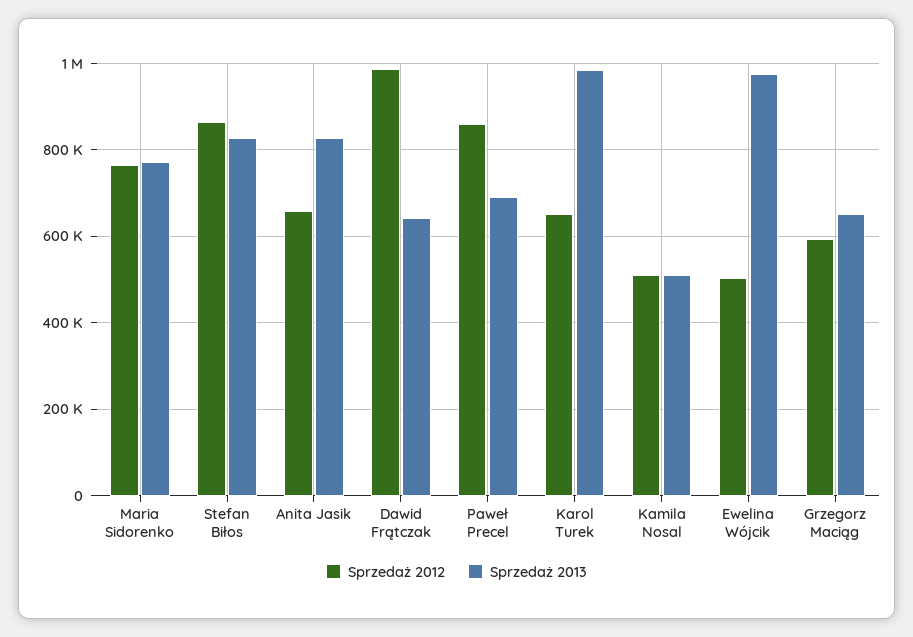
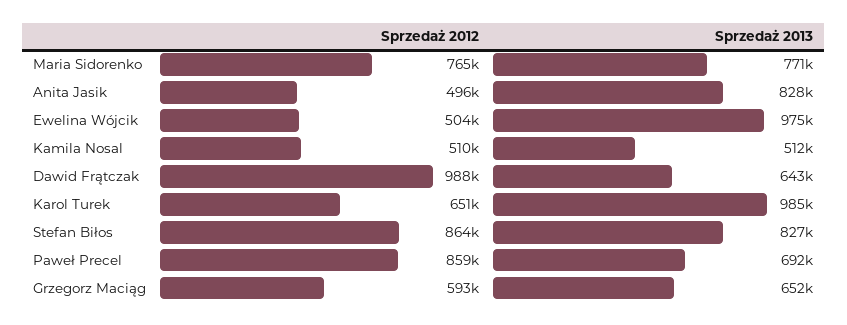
  {
    "Sprzedaż 2012": {
      "Maria Sidorenko": 765000,
      "Stefan Biłos": 864000,
-     "Anita Jasik": 660000,
+     "Anita Jasik": 496000,
      "Dawid Frątczak": 988000,
      "Paweł Precel": 859000,
      "Karol Turek": 651000,
      "Kamila Nosal": 510000,
      "Ewelina Wójcik": 504000,
      "Grzegorz Maciąg": 593000
    },
    "Sprzedaż 2013": {
      "Maria Sidorenko": 771000,
      "Stefan Biłos": 827000,
      "Anita Jasik": 828000,
      "Dawid Frątczak": 643000,
      "Paweł Precel": 692000,
      "Karol Turek": 985000,
      "Kamila Nosal": 512000,
      "Ewelina Wójcik": 975000,
      "Grzegorz Maciąg": 652000
    }
  }

